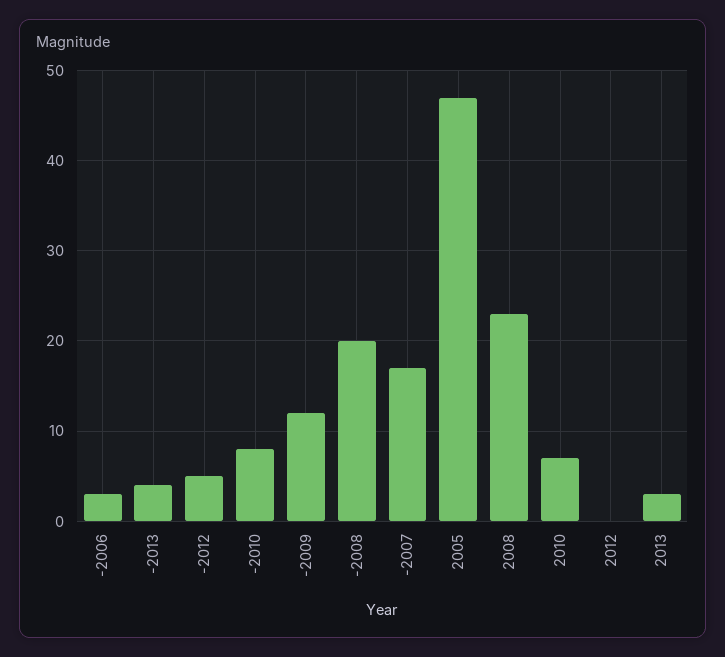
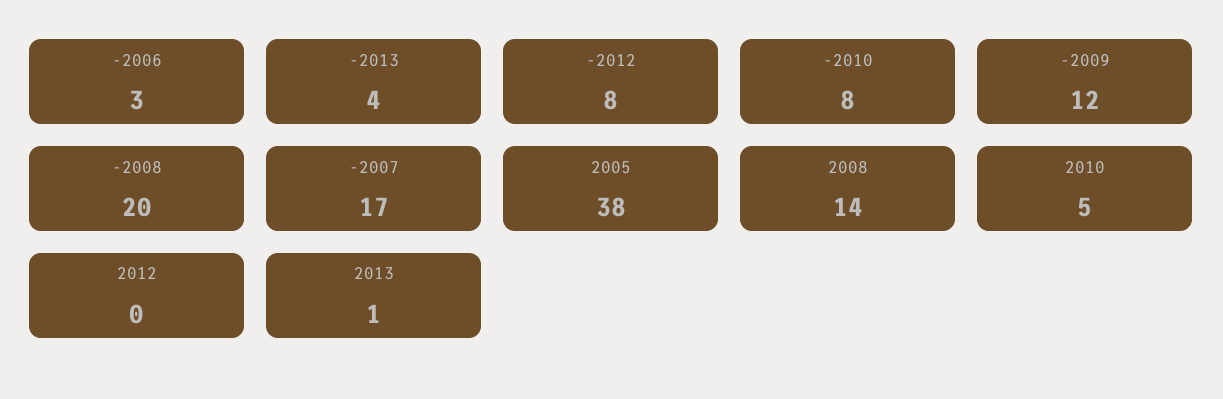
  {
    "-2006": 3,
    "-2013": 4,
-   "-2012": 5,
+   "-2012": 8,
    "-2010": 8,
    "-2009": 12,
    "-2008": 20,
    "-2007": 17,
-   "2005": 47,
+   "2005": 38,
-   "2008": 23,
+   "2008": 14,
-   "2010": 7,
+   "2010": 5,
    "2012": 0,
-   "2013": 3
+   "2013": 1
  }

